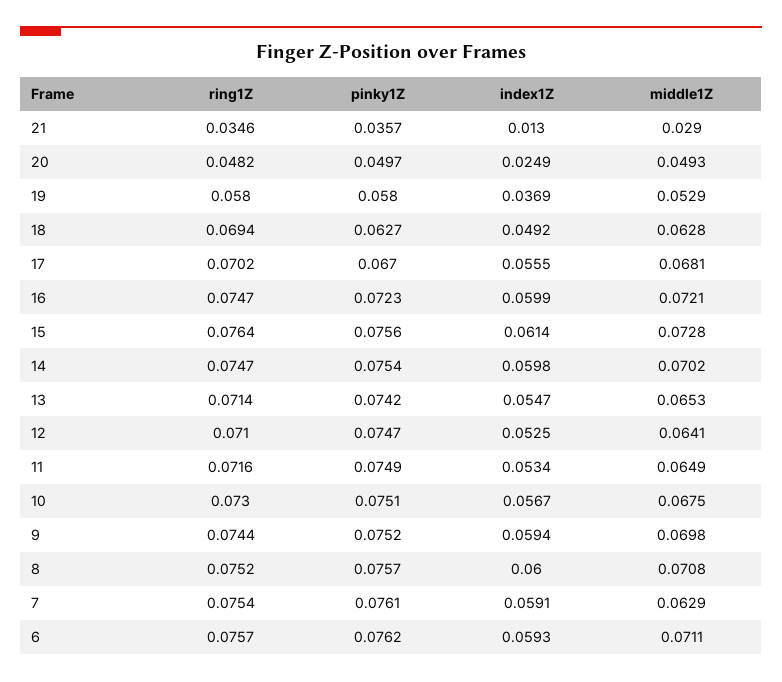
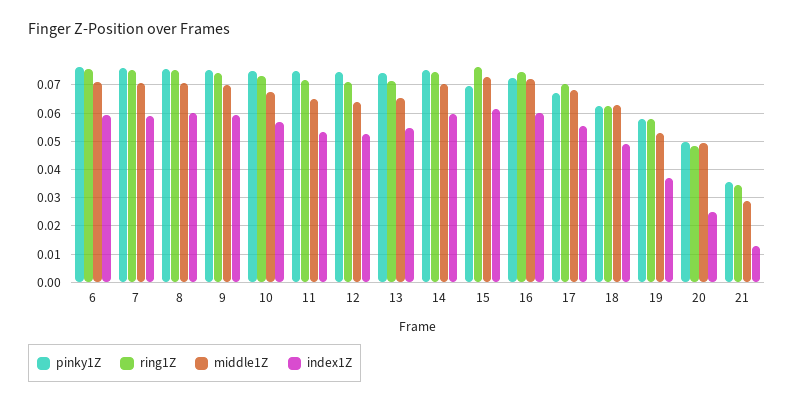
  {
    "ring1Z": {
      "21": 0.0346,
      "20": 0.0482,
      "19": 0.058,
-     "18": 0.0694,
+     "18": 0.0625,
      "17": 0.0702,
      "16": 0.0747,
      "15": 0.0764,
      "14": 0.0747,
      "13": 0.0714,
      "12": 0.071,
      "11": 0.0716,
      "10": 0.073,
      "9": 0.0744,
      "8": 0.0752,
      "7": 0.0754,
      "6": 0.0757
    },
    "pinky1Z": {
      "21": 0.0357,
      "20": 0.0497,
      "19": 0.058,
      "18": 0.0627,
      "17": 0.067,
      "16": 0.0723,
-     "15": 0.0756,
+     "15": 0.07,
      "14": 0.0754,
      "13": 0.0742,
      "12": 0.0747,
      "11": 0.0749,
      "10": 0.0751,
      "9": 0.0752,
      "8": 0.0757,
      "7": 0.0761,
      "6": 0.0762
    },
    "index1Z": {
      "21": 0.013,
      "20": 0.0249,
      "19": 0.0369,
      "18": 0.0492,
      "17": 0.0555,
      "16": 0.0599,
      "15": 0.0614,
      "14": 0.0598,
      "13": 0.0547,
      "12": 0.0525,
      "11": 0.0534,
      "10": 0.0567,
      "9": 0.0594,
      "8": 0.06,
      "7": 0.0591,
      "6": 0.0593
    },
    "middle1Z": {
      "21": 0.029,
      "20": 0.0493,
      "19": 0.0529,
      "18": 0.0628,
      "17": 0.0681,
      "16": 0.0721,
      "15": 0.0728,
      "14": 0.0702,
      "13": 0.0653,
      "12": 0.0641,
      "11": 0.0649,
      "10": 0.0675,
      "9": 0.0698,
      "8": 0.0708,
-     "7": 0.0629,
+     "7": 0.07,
      "6": 0.0711
    }
  }

